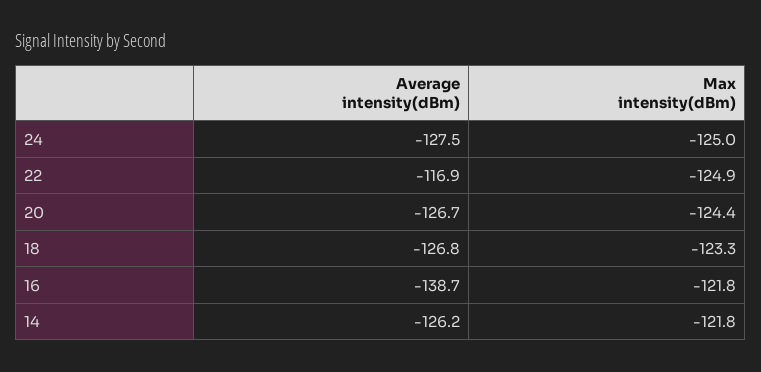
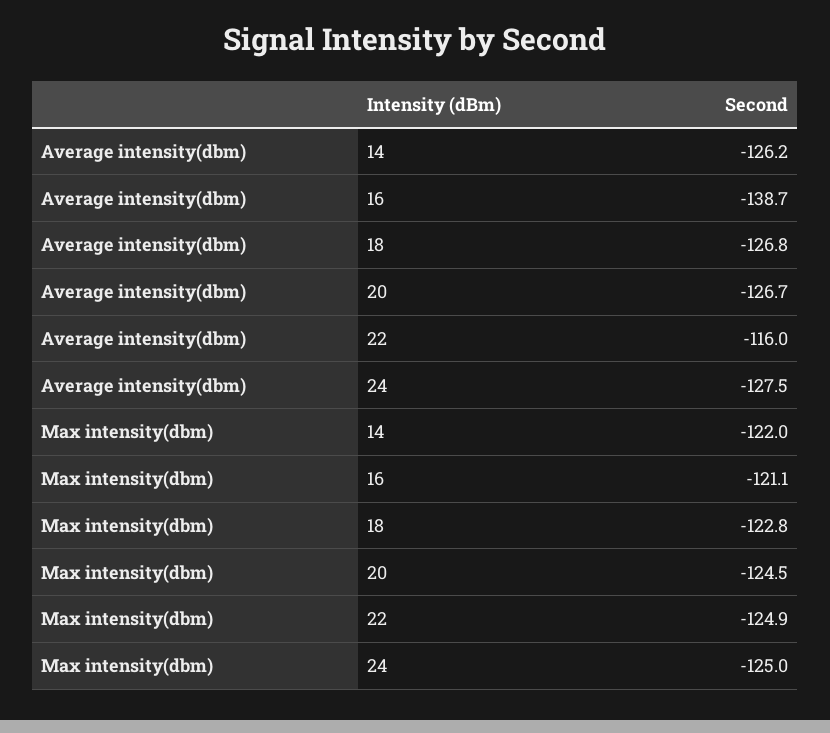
  {
    "Average intensity(dBm)": {
      "24": -127.5,
-     "22": -116.9,
+     "22": -116,
      "20": -126.7,
      "18": -126.8,
      "16": -138.7,
      "14": -126.2
    },
    "Max intensity(dBm)": {
      "24": -125,
      "22": -124.9,
-     "20": -124.4,
+     "20": -124.5,
-     "18": -123.3,
+     "18": -122.8,
-     "16": -121.8,
+     "16": -121.1,
-     "14": -121.8
+     "14": -122
    }
  }

